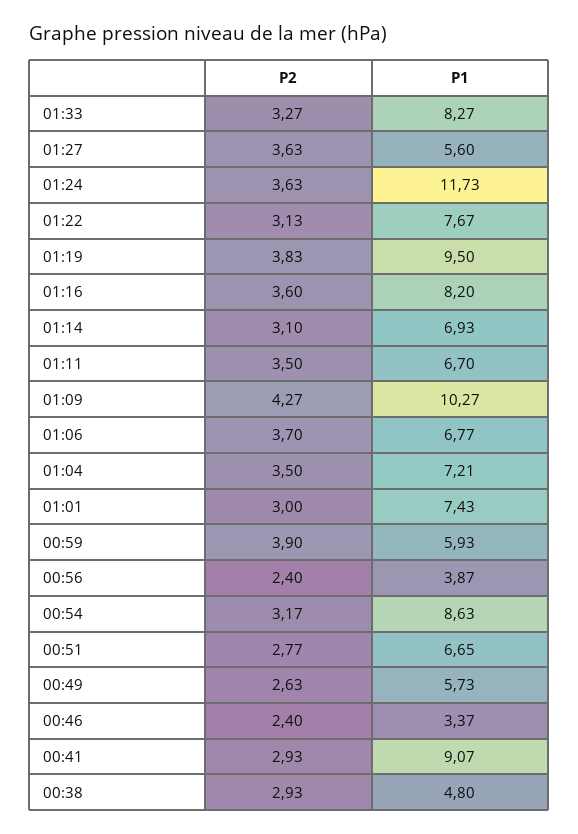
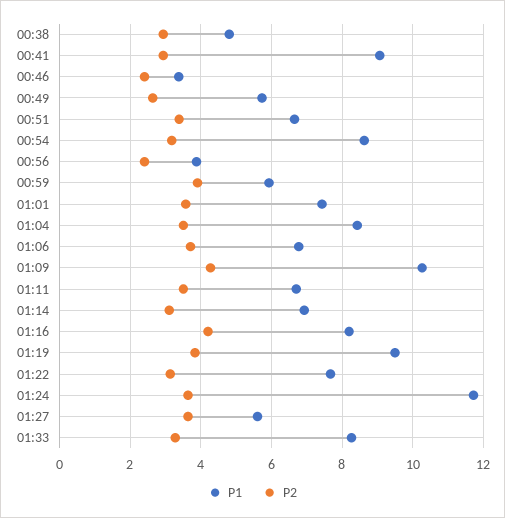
  {
    "P2": {
      "01:33": 3.27,
      "01:27": 3.63,
      "01:24": 3.63,
      "01:22": 3.13,
      "01:19": 3.83,
-     "01:16": 3.6,
+     "01:16": 4.2,
      "01:14": 3.1,
      "01:11": 3.5,
      "01:09": 4.27,
      "01:06": 3.7,
      "01:04": 3.5,
-     "01:01": 3,
+     "01:01": 3.6,
      "00:59": 3.9,
      "00:56": 2.4,
      "00:54": 3.17,
-     "00:51": 2.77,
+     "00:51": 3.4,
      "00:49": 2.63,
      "00:46": 2.4,
      "00:41": 2.93,
      "00:38": 2.93
    },
    "P1": {
      "01:33": 8.27,
      "01:27": 5.6,
      "01:24": 11.73,
      "01:22": 7.67,
      "01:19": 9.5,
      "01:16": 8.2,
      "01:14": 6.93,
      "01:11": 6.7,
      "01:09": 10.27,
      "01:06": 6.77,
-     "01:04": 7.21,
+     "01:04": 8.4,
      "01:01": 7.43,
      "00:59": 5.93,
      "00:56": 3.87,
      "00:54": 8.63,
      "00:51": 6.65,
      "00:49": 5.73,
      "00:46": 3.37,
      "00:41": 9.07,
      "00:38": 4.8
    }
  }

